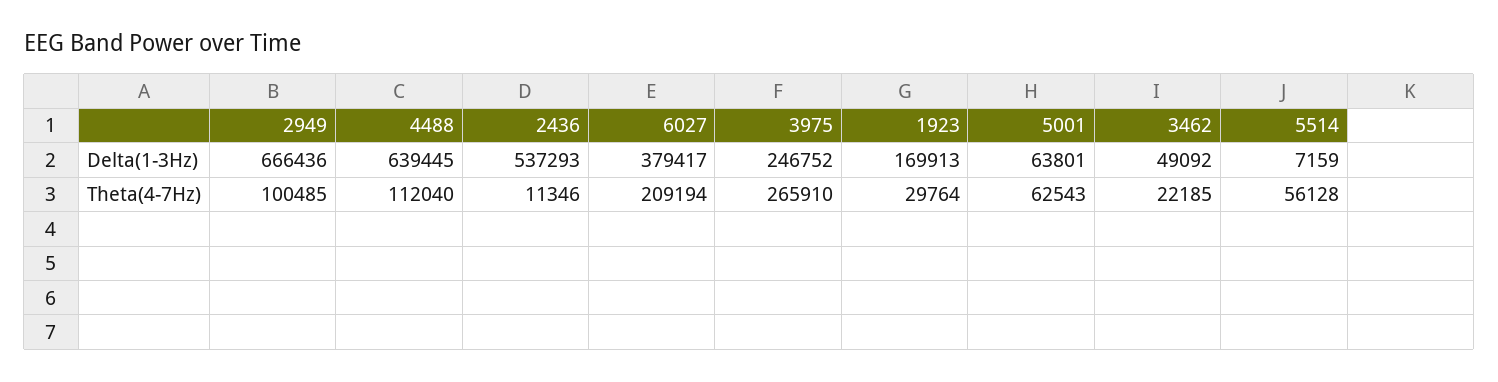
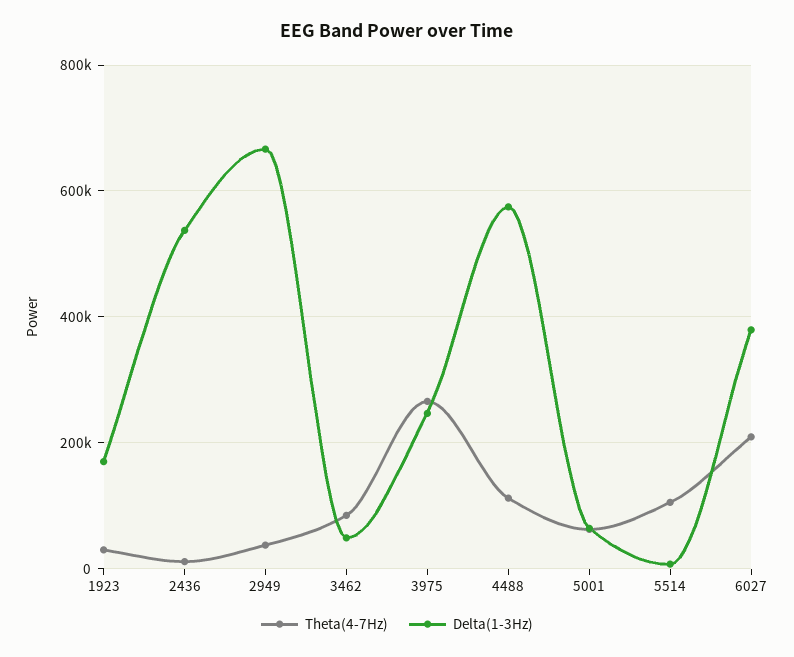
  {
    "Delta(1-3Hz)": {
      "2949": 666436,
-     "4488": 639445,
+     "4488": 580000,
      "2436": 537293,
      "6027": 379417,
      "3975": 246752,
      "1923": 169913,
      "5001": 63801,
      "3462": 49092,
      "5514": 7159
    },
    "Theta(4-7Hz)": {
-     "2949": 100485,
+     "2949": 40000,
      "4488": 112040,
      "2436": 11346,
      "6027": 209194,
      "3975": 265910,
      "1923": 29764,
      "5001": 62543,
-     "3462": 22185,
+     "3462": 80000,
-     "5514": 56128
+     "5514": 100000
    }
  }

